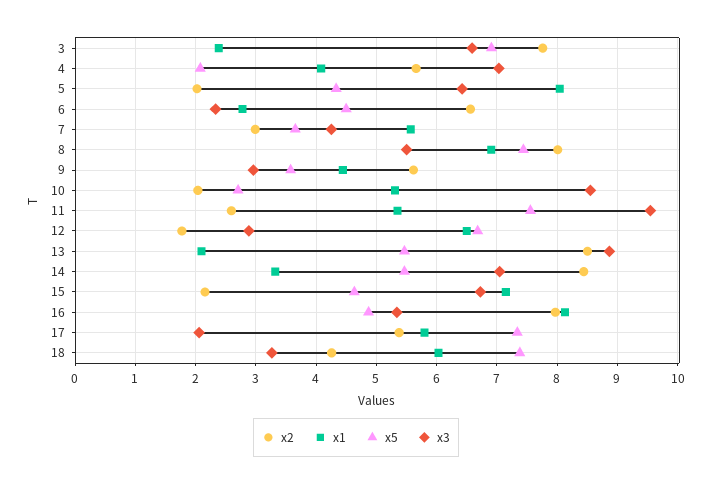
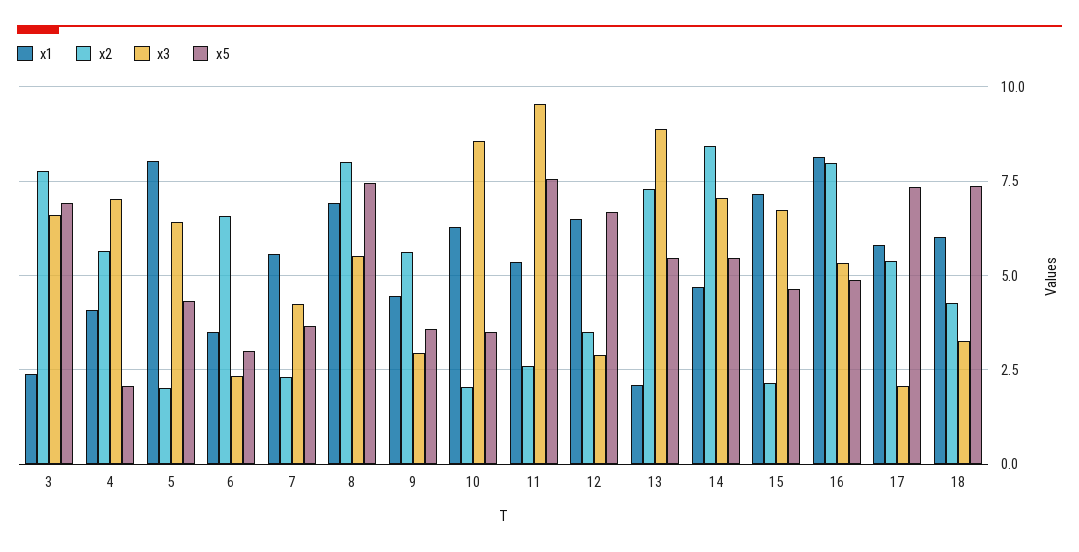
  {
    "x2": {
      "3": 7.8,
      "4": 5.7,
      "5": 2,
      "6": 6.6,
-     "7": 3,
+     "7": 2.25,
      "8": 8,
      "9": 5.6,
      "10": 2,
      "11": 2.6,
-     "12": 1.8,
+     "12": 3.5,
-     "13": 8.5,
+     "13": 7.25,
      "14": 8.4,
      "15": 2.2,
      "16": 8,
      "17": 5.4,
      "18": 4.3
    },
    "x1": {
      "3": 2.4,
      "4": 4.1,
      "5": 8,
-     "6": 2.8,
+     "6": 3.5,
      "7": 5.6,
      "8": 6.9,
      "9": 4.4,
-     "10": 5.3,
+     "10": 6.25,
      "11": 5.4,
      "12": 6.5,
      "13": 2.1,
-     "14": 3.3,
+     "14": 4.75,
      "15": 7.2,
      "16": 8.1,
      "17": 5.8,
      "18": 6
    },
    "x5": {
      "3": 6.9,
      "4": 2.1,
      "5": 4.3,
-     "6": 4.5,
+     "6": 3,
      "7": 3.7,
      "8": 7.4,
      "9": 3.6,
-     "10": 2.7,
+     "10": 3.5,
      "11": 7.6,
      "12": 6.7,
      "13": 5.5,
      "14": 5.5,
      "15": 4.6,
      "16": 4.9,
      "17": 7.3,
      "18": 7.4
    },
    "x3": {
      "3": 6.6,
      "4": 7,
      "5": 6.4,
      "6": 2.3,
      "7": 4.3,
      "8": 5.5,
      "9": 3,
      "10": 8.6,
      "11": 9.6,
      "12": 2.9,
      "13": 8.9,
      "14": 7,
      "15": 6.7,
      "16": 5.3,
      "17": 2.1,
      "18": 3.3
    }
  }

